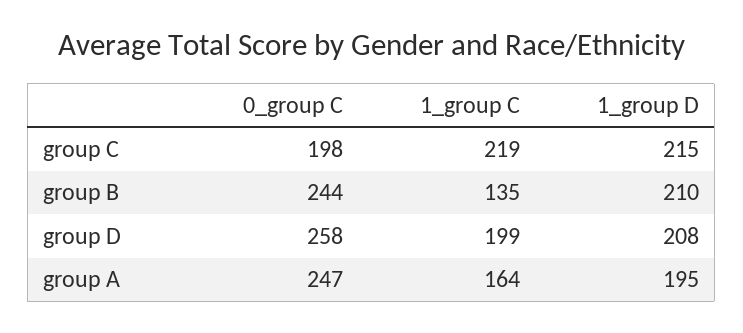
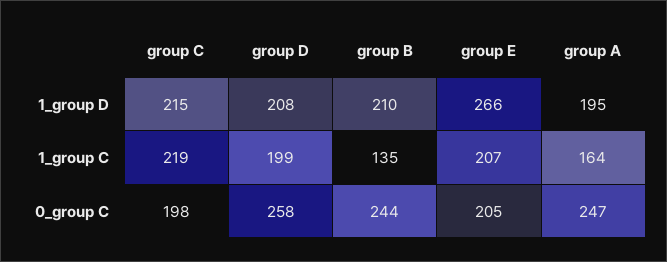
  {
    "0_group C": {
      "group C": 198,
      "group B": 244,
      "group D": 258,
-     "group A": 247
+     "group A": 247,
+     "group E": 205
    },
    "1_group C": {
      "group C": 219,
      "group B": 135,
      "group D": 199,
-     "group A": 164
+     "group A": 164,
+     "group E": 207
    },
    "1_group D": {
      "group C": 215,
      "group B": 210,
      "group D": 208,
-     "group A": 195
+     "group A": 195,
+     "group E": 266
    }
  }

